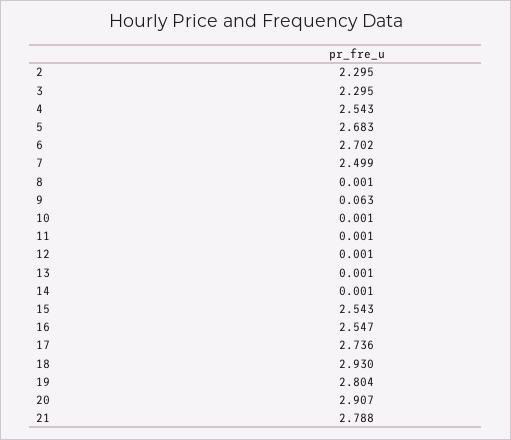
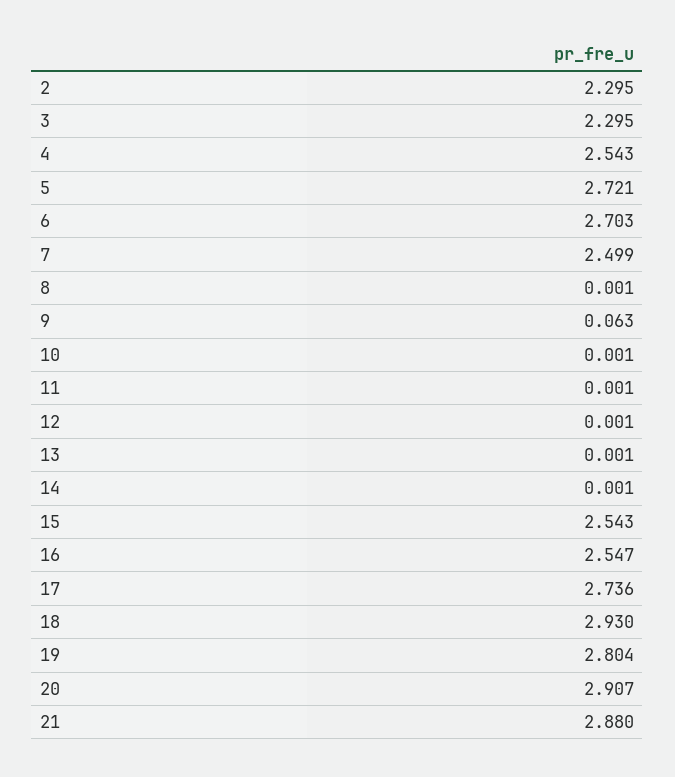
  {
    "2": 2.295,
    "3": 2.295,
    "4": 2.543,
-   "5": 2.683,
+   "5": 2.721,
-   "6": 2.702,
+   "6": 2.703,
    "7": 2.499,
    "8": 0.001,
    "9": 0.063,
    "10": 0.001,
    "11": 0.001,
    "12": 0.001,
    "13": 0.001,
    "14": 0.001,
    "15": 2.543,
    "16": 2.547,
    "17": 2.736,
    "18": 2.93,
    "19": 2.804,
    "20": 2.907,
-   "21": 2.788
+   "21": 2.88
  }

